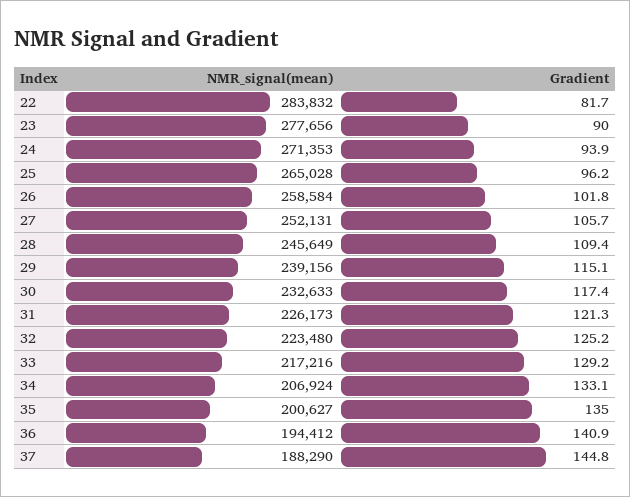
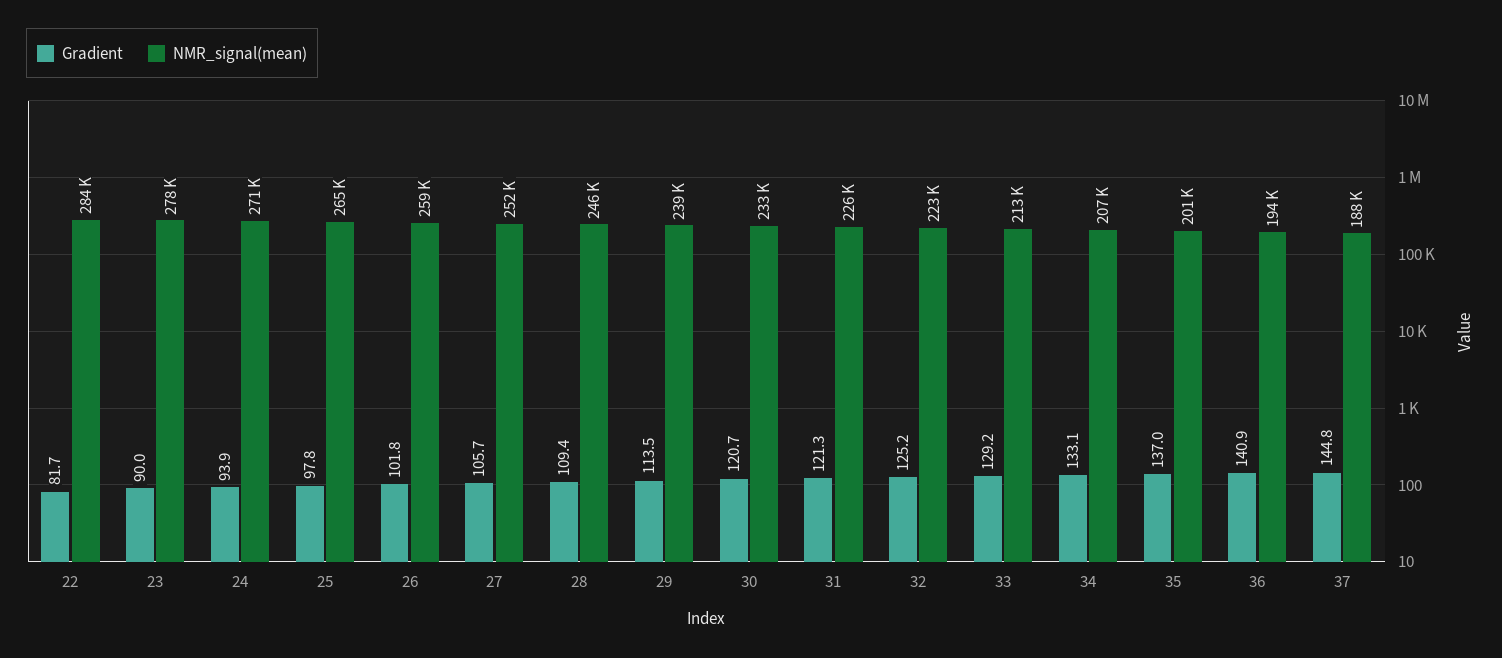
  {
    "NMR_signal(mean)": {
      "22": 283832,
      "23": 277656,
      "24": 271353,
      "25": 265028,
      "26": 258584,
      "27": 252131,
      "28": 245649,
      "29": 239156,
      "30": 232633,
      "31": 226173,
      "32": 223480,
-     "33": 217216,
+     "33": 213000,
      "34": 206924,
      "35": 200627,
      "36": 194412,
      "37": 188290
    },
    "Gradient": {
      "22": 81.7,
      "23": 90,
      "24": 93.9,
-     "25": 96.2,
+     "25": 97.8,
      "26": 101.8,
      "27": 105.7,
      "28": 109.4,
-     "29": 115.1,
+     "29": 113.5,
-     "30": 117.4,
+     "30": 120.7,
      "31": 121.3,
      "32": 125.2,
      "33": 129.2,
      "34": 133.1,
-     "35": 135,
+     "35": 137,
      "36": 140.9,
      "37": 144.8
    }
  }

